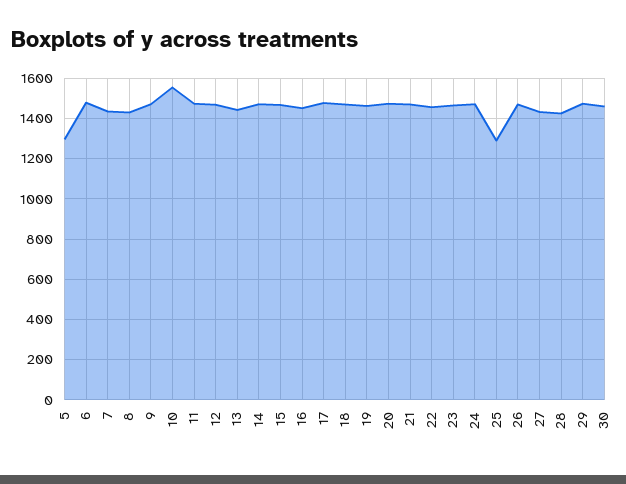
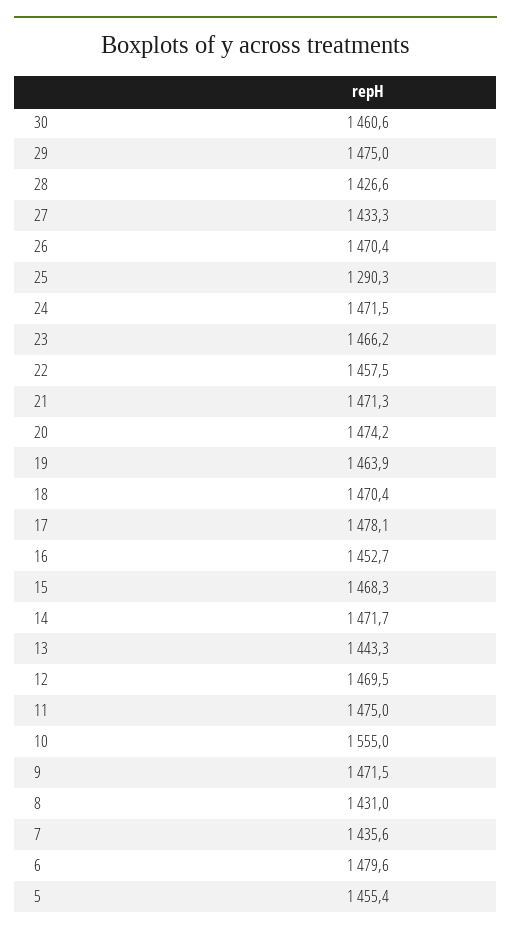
  {
-   "5": 1300,
+   "5": 1455.4,
    "6": 1479.6,
    "7": 1435.6,
    "8": 1431,
    "9": 1471.5,
    "10": 1555,
    "11": 1475,
    "12": 1469.5,
    "13": 1443.3,
    "14": 1471.7,
    "15": 1468.3,
    "16": 1452.7,
    "17": 1478.1,
    "18": 1470.4,
    "19": 1463.9,
    "20": 1474.2,
    "21": 1471.3,
    "22": 1457.5,
    "23": 1466.2,
    "24": 1471.5,
    "25": 1290.3,
    "26": 1470.4,
    "27": 1433.3,
    "28": 1426.6,
    "29": 1475,
    "30": 1460.6
  }

